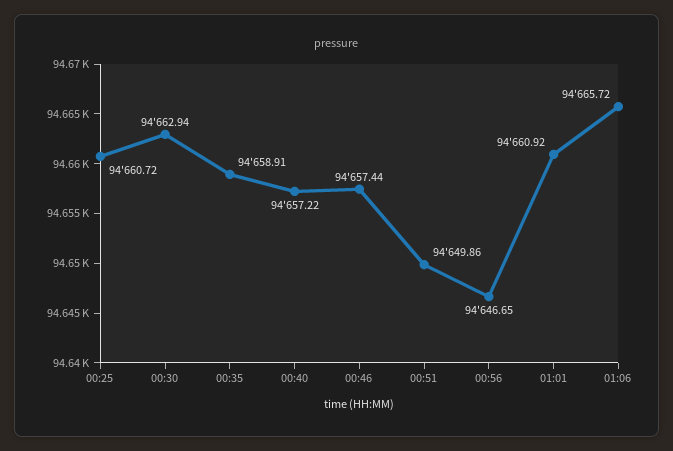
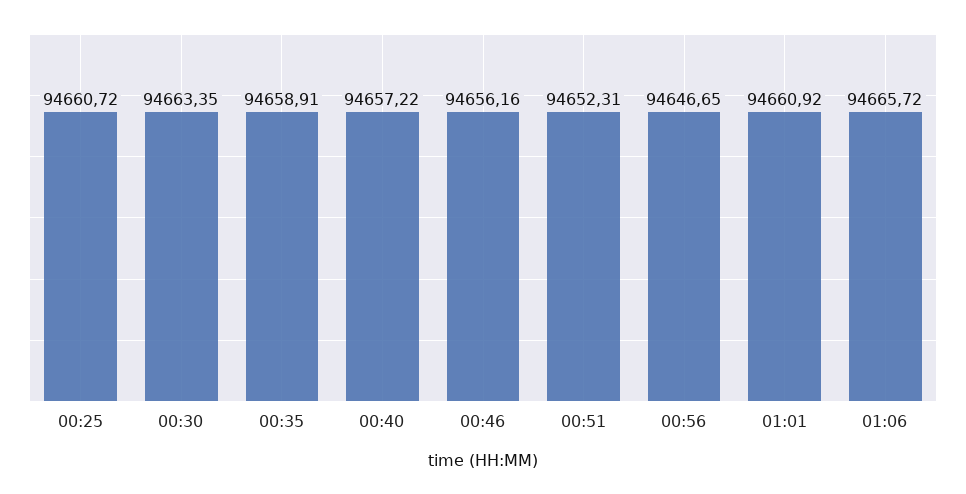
  {
    "00:25": 94660.72,
-   "00:30": 94662.94,
+   "00:30": 94663.35,
    "00:35": 94658.91,
    "00:40": 94657.22,
-   "00:46": 94657.44,
+   "00:46": 94656.16,
-   "00:51": 94649.86,
+   "00:51": 94652.31,
    "00:56": 94646.65,
    "01:01": 94660.92,
    "01:06": 94665.72
  }

